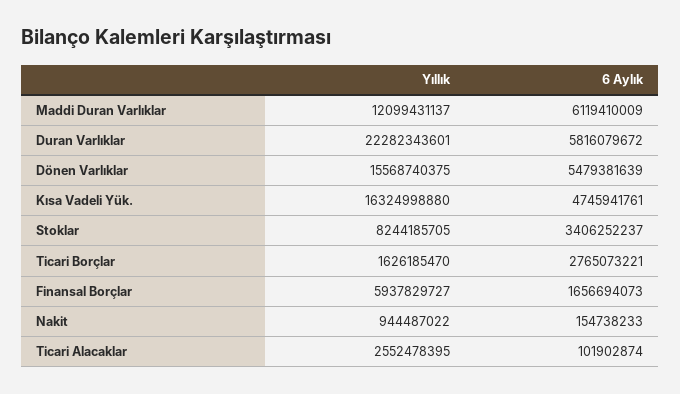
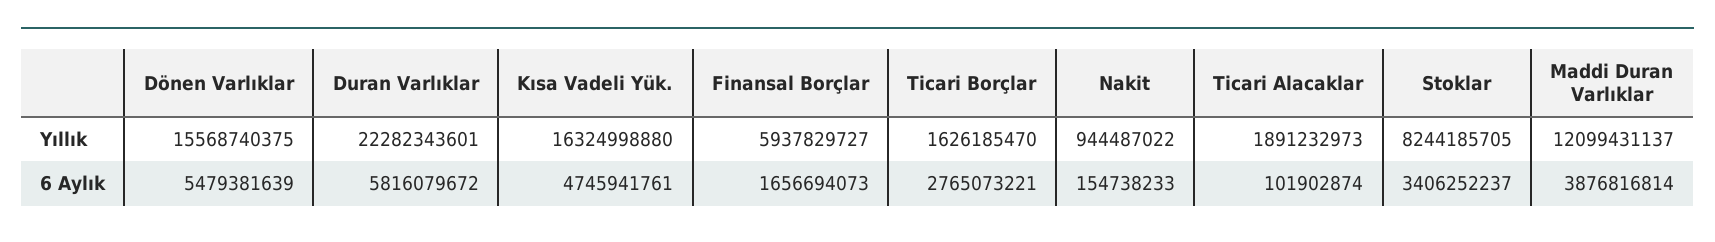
  {
    "Yıllık": {
      "Maddi Duran Varlıklar": 12099431137,
      "Duran Varlıklar": 22282343601,
      "Dönen Varlıklar": 15568740375,
      "Kısa Vadeli Yük.": 16324998880,
      "Stoklar": 8244185705,
      "Ticari Borçlar": 1626185470,
      "Finansal Borçlar": 5937829727,
      "Nakit": 944487022,
-     "Ticari Alacaklar": 2552478395
+     "Ticari Alacaklar": 1891232973
    },
    "6 Aylık": {
-     "Maddi Duran Varlıklar": 6119410009,
+     "Maddi Duran Varlıklar": 3876816814,
      "Duran Varlıklar": 5816079672,
      "Dönen Varlıklar": 5479381639,
      "Kısa Vadeli Yük.": 4745941761,
      "Stoklar": 3406252237,
      "Ticari Borçlar": 2765073221,
      "Finansal Borçlar": 1656694073,
      "Nakit": 154738233,
      "Ticari Alacaklar": 101902874
    }
  }

